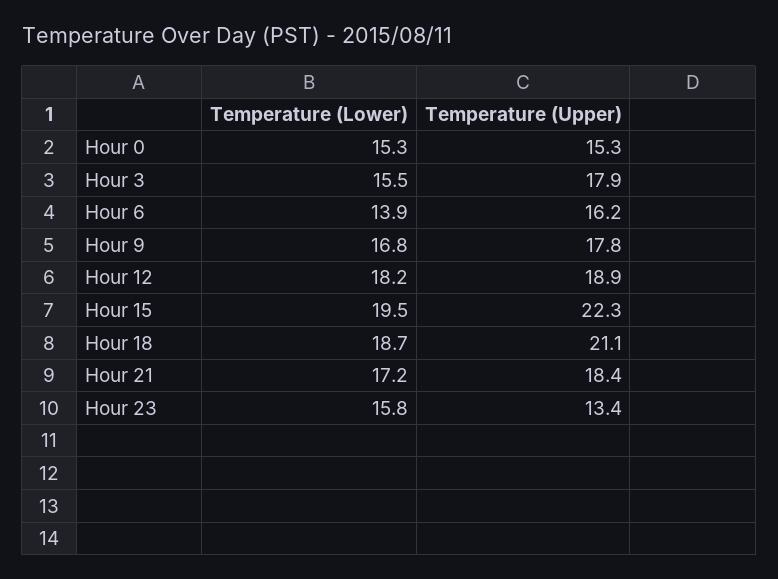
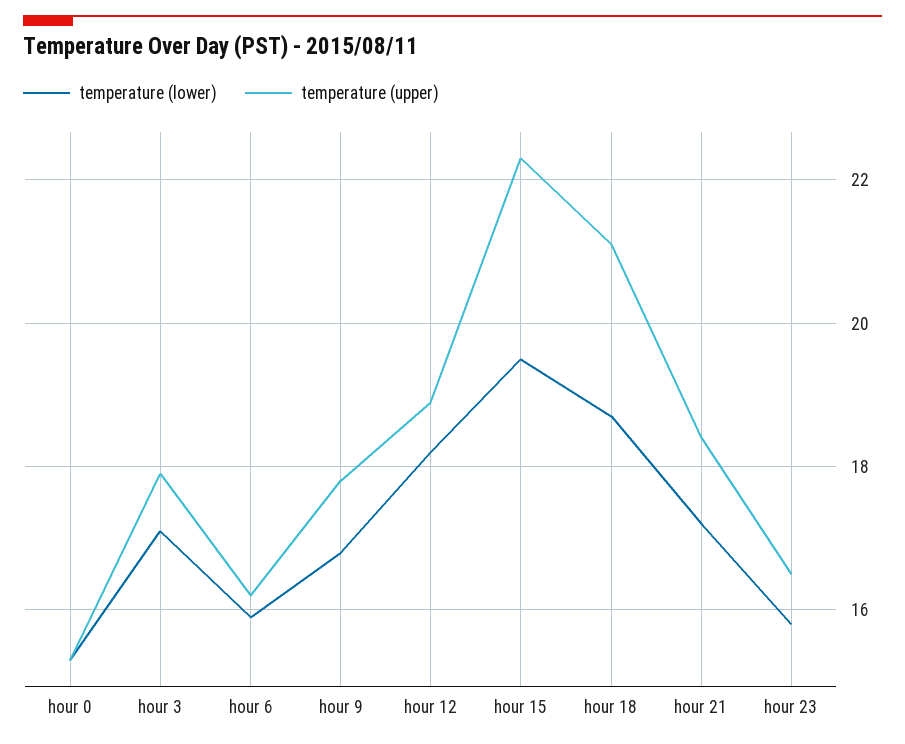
  {
    "Temperature (Lower)": {
      "Hour 0": 15.3,
-     "Hour 3": 15.5,
+     "Hour 3": 17,
-     "Hour 6": 13.9,
+     "Hour 6": 16,
      "Hour 9": 16.8,
      "Hour 12": 18.2,
      "Hour 15": 19.5,
      "Hour 18": 18.7,
      "Hour 21": 17.2,
      "Hour 23": 15.8
    },
    "Temperature (Upper)": {
      "Hour 0": 15.3,
      "Hour 3": 17.9,
      "Hour 6": 16.2,
      "Hour 9": 17.8,
      "Hour 12": 18.9,
      "Hour 15": 22.3,
      "Hour 18": 21.1,
      "Hour 21": 18.4,
-     "Hour 23": 13.4
+     "Hour 23": 16.5
    }
  }

